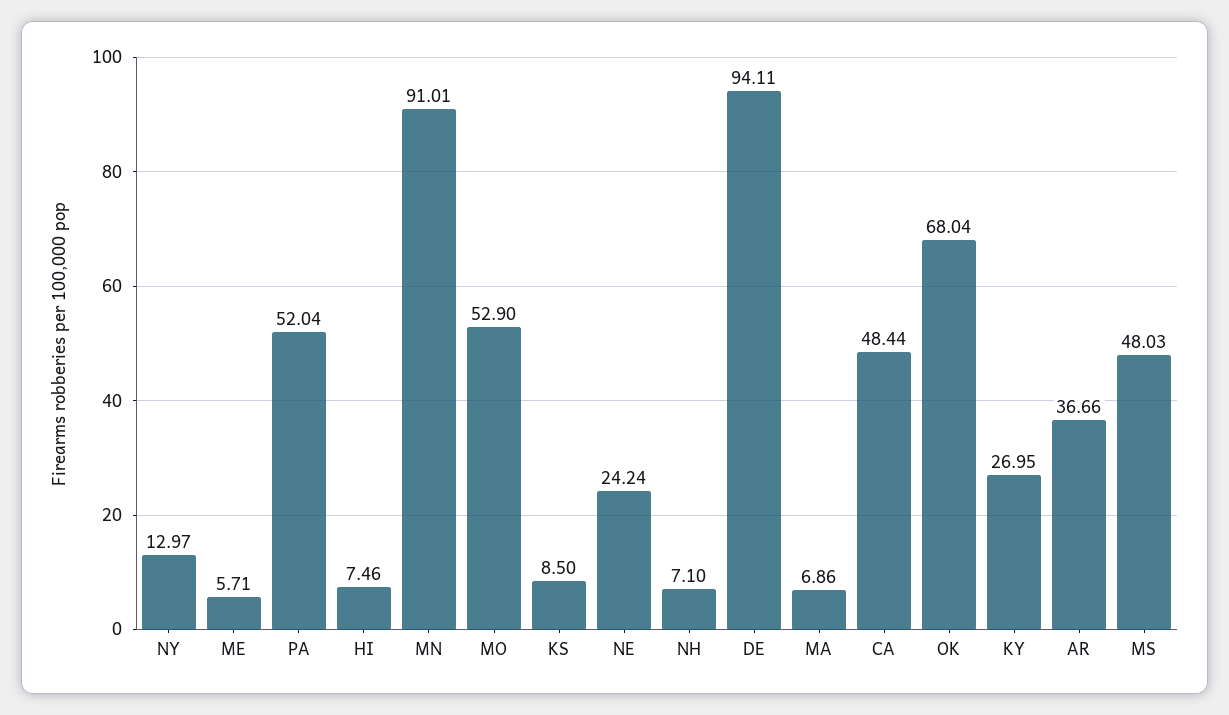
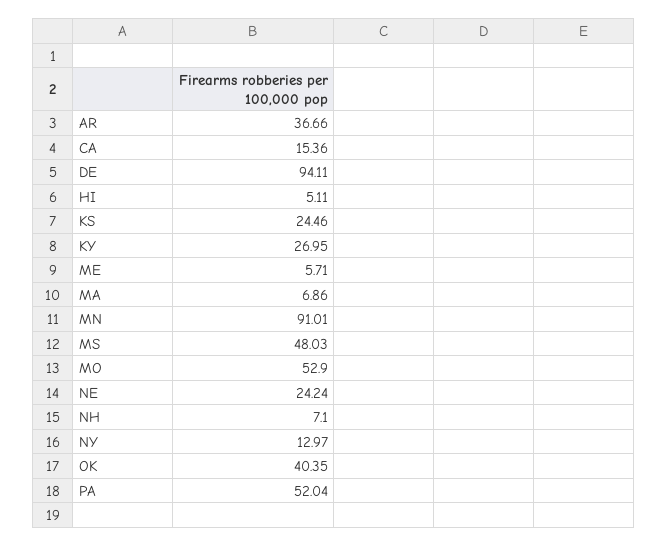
  {
    "NY": 12.97,
    "ME": 5.71,
    "PA": 52.04,
-   "HI": 7.46,
+   "HI": 5.11,
    "MN": 91.01,
    "MO": 52.9,
-   "KS": 8.5,
+   "KS": 24.46,
    "NE": 24.24,
    "NH": 7.1,
    "DE": 94.11,
    "MA": 6.86,
-   "CA": 48.44,
+   "CA": 15.36,
-   "OK": 68.04,
+   "OK": 40.35,
    "KY": 26.95,
    "AR": 36.66,
    "MS": 48.03
  }

